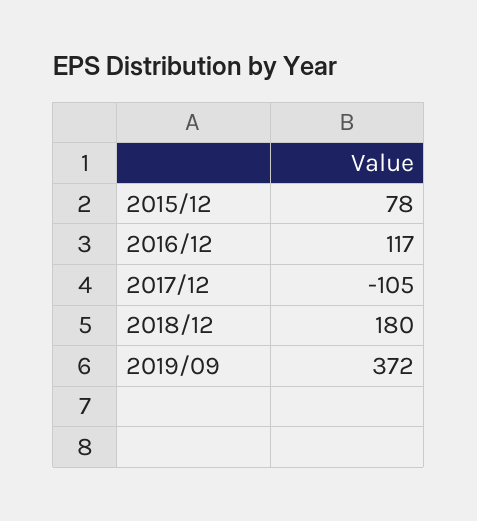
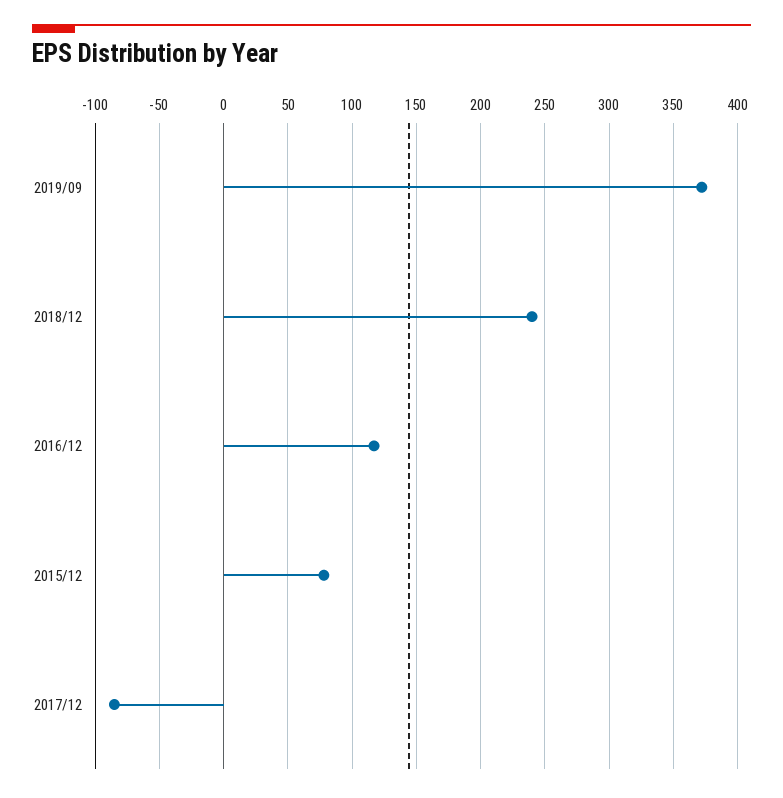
  {
    "2015/12": 78,
    "2016/12": 117,
-   "2017/12": -105,
+   "2017/12": -85,
-   "2018/12": 180,
+   "2018/12": 240,
    "2019/09": 372
  }

